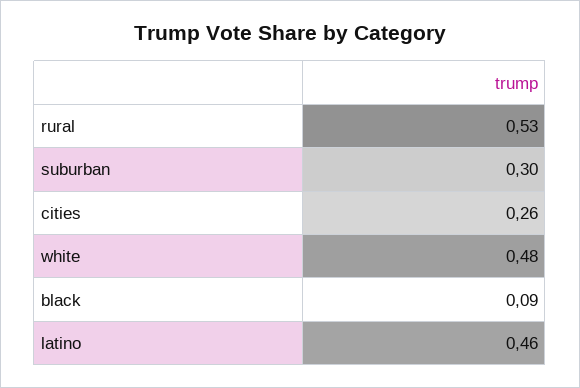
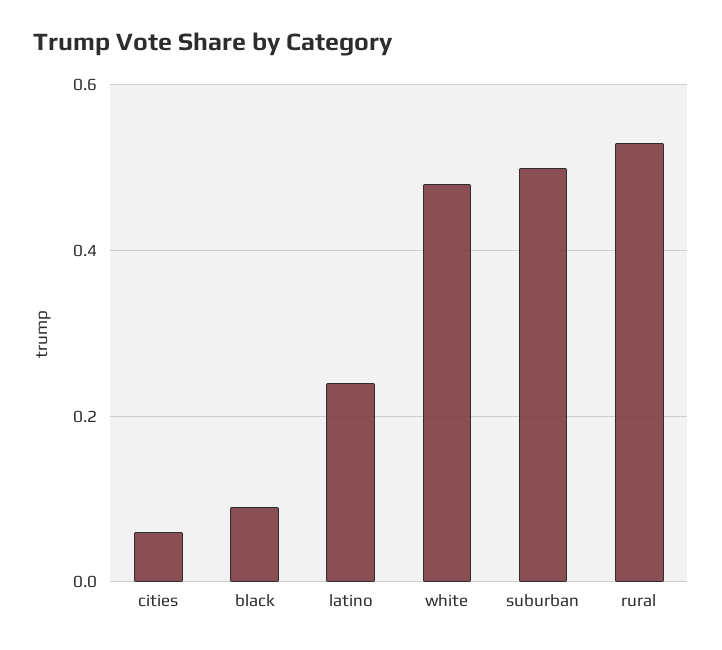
  {
    "rural": 0.53,
-   "suburban": 0.3,
+   "suburban": 0.5,
-   "cities": 0.26,
+   "cities": 0.05,
    "white": 0.48,
    "black": 0.09,
-   "latino": 0.46
+   "latino": 0.25
  }

